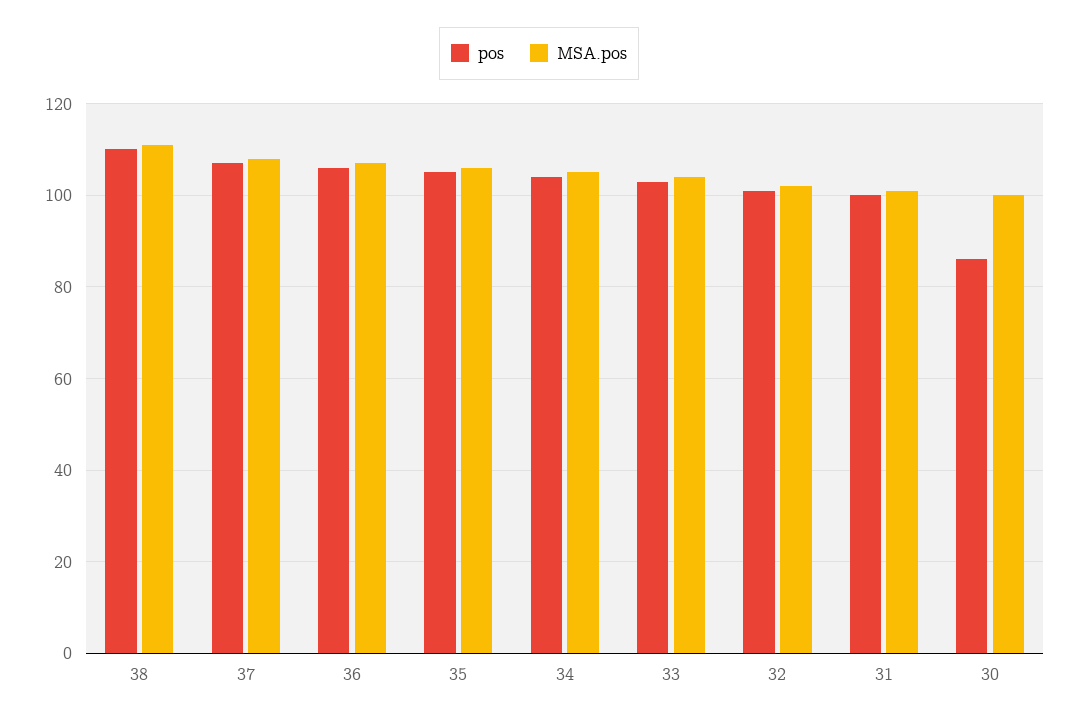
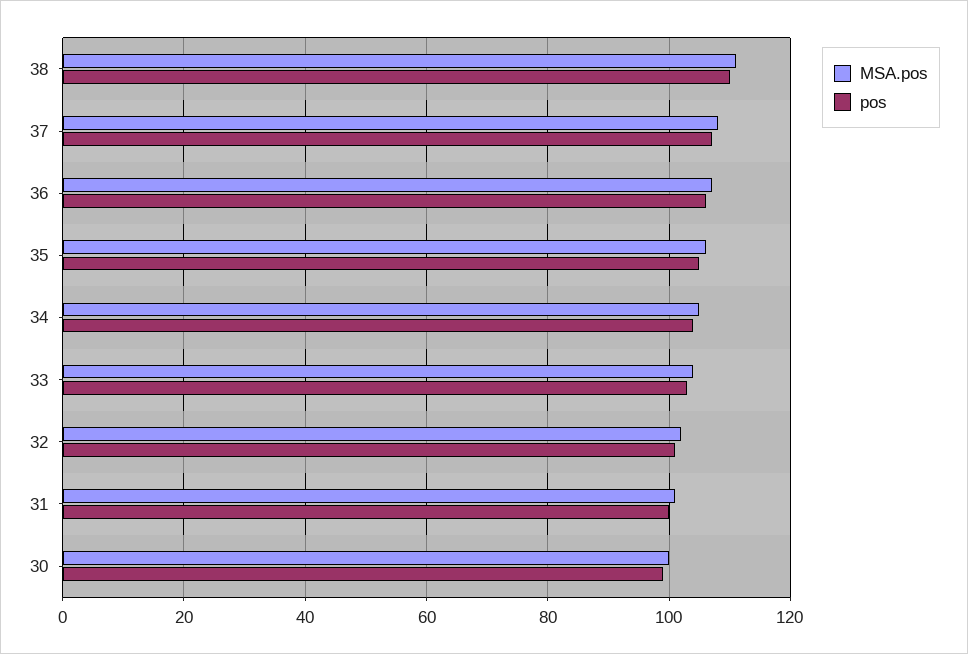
  {
    "pos": {
      "38": 110,
      "37": 105,
      "36": 105,
      "35": 105,
      "34": 105,
      "33": 105,
      "32": 100,
      "31": 100,
-     "30": 85
+     "30": 100
    },
    "MSA.pos": {
      "38": 110,
      "37": 110,
      "36": 105,
      "35": 105,
      "34": 105,
      "33": 105,
      "32": 100,
      "31": 100,
      "30": 100
    }
  }

